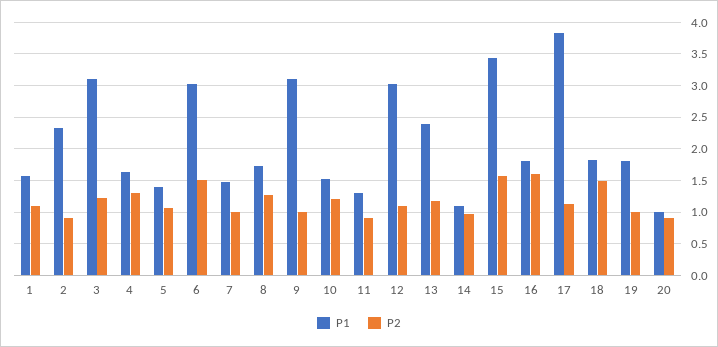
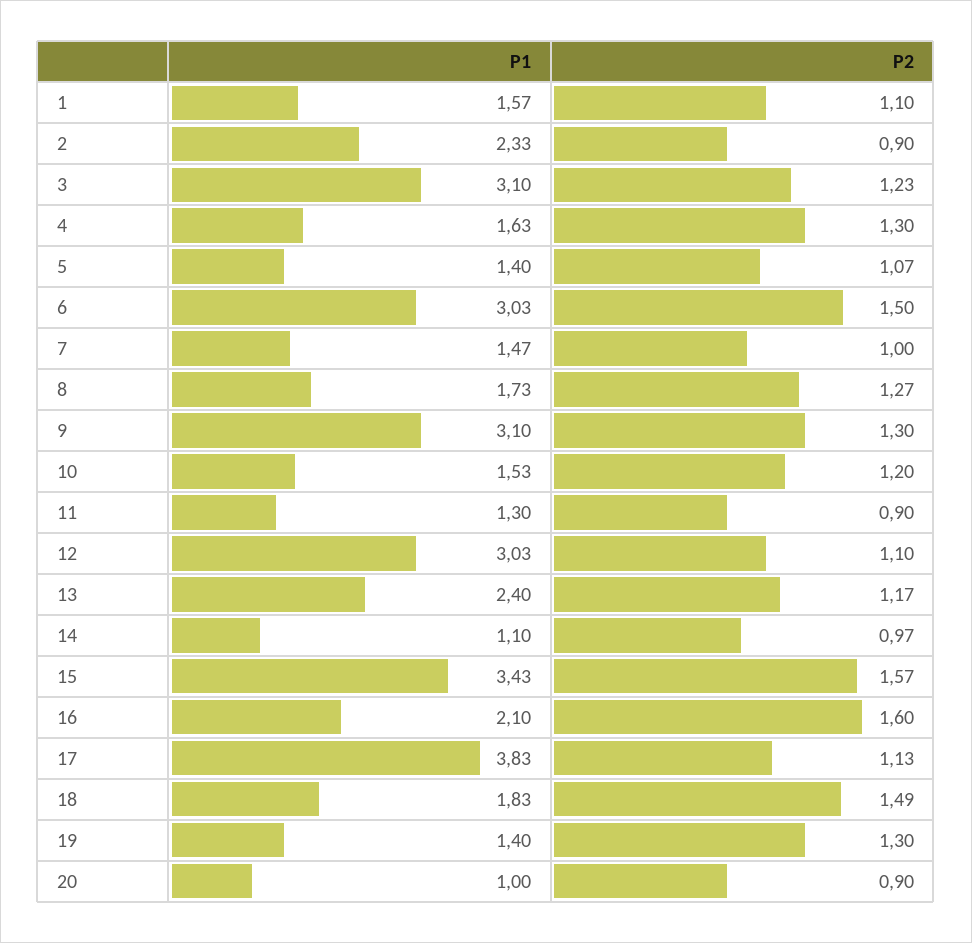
  {
    "P1": {
      "1": 1.57,
      "2": 2.33,
      "3": 3.1,
      "4": 1.63,
      "5": 1.4,
      "6": 3.03,
      "7": 1.47,
      "8": 1.73,
      "9": 3.1,
      "10": 1.53,
      "11": 1.3,
      "12": 3.03,
      "13": 2.4,
      "14": 1.1,
      "15": 3.43,
-     "16": 1.8,
+     "16": 2.1,
      "17": 3.83,
      "18": 1.83,
-     "19": 1.8,
+     "19": 1.4,
      "20": 1
    },
    "P2": {
      "1": 1.1,
      "2": 0.9,
      "3": 1.23,
      "4": 1.3,
      "5": 1.07,
      "6": 1.5,
      "7": 1,
      "8": 1.27,
-     "9": 1,
+     "9": 1.3,
      "10": 1.2,
      "11": 0.9,
      "12": 1.1,
      "13": 1.17,
      "14": 0.97,
      "15": 1.57,
      "16": 1.6,
      "17": 1.13,
      "18": 1.49,
-     "19": 1,
+     "19": 1.3,
      "20": 0.9
    }
  }

